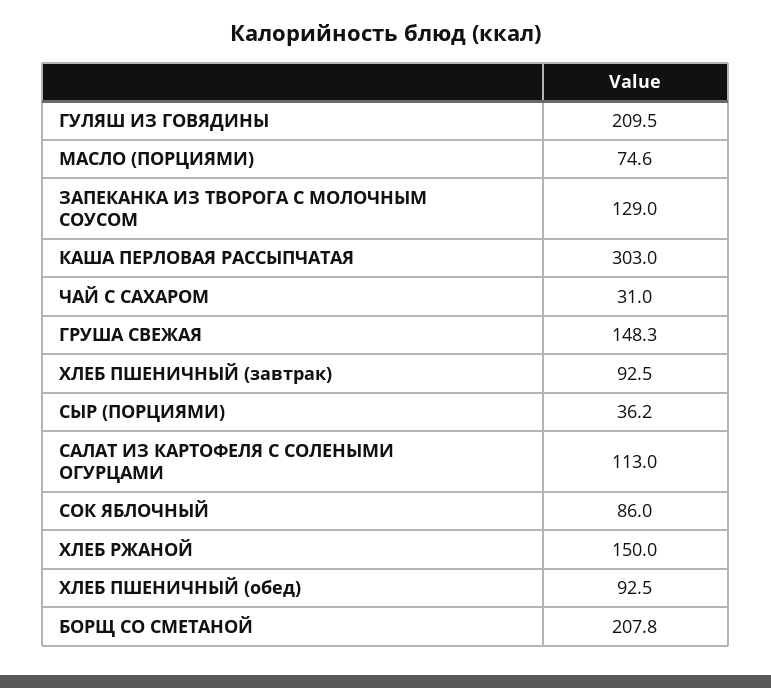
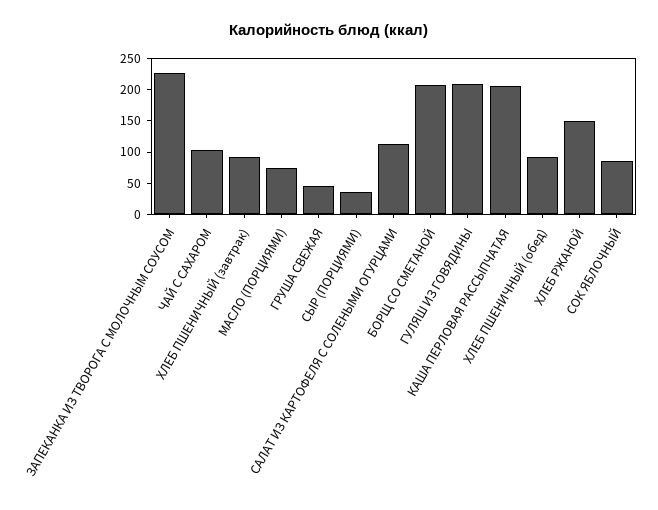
  {
    "ГУЛЯШ ИЗ ГОВЯДИНЫ": 209.5,
    "МАСЛО (ПОРЦИЯМИ)": 74.6,
-   "ЗАПЕКАНКА ИЗ ТВОРОГА С МОЛОЧНЫМ СОУСОМ": 129,
+   "ЗАПЕКАНКА ИЗ ТВОРОГА С МОЛОЧНЫМ СОУСОМ": 225,
-   "КАША ПЕРЛОВАЯ РАССЫПЧАТАЯ": 303,
+   "КАША ПЕРЛОВАЯ РАССЫПЧАТАЯ": 200,
-   "ЧАЙ С САХАРОМ": 31,
+   "ЧАЙ С САХАРОМ": 100,
-   "ГРУША СВЕЖАЯ": 148.3,
+   "ГРУША СВЕЖАЯ": 50,
    "ХЛЕБ ПШЕНИЧНЫЙ (завтрак)": 92.5,
    "СЫР (ПОРЦИЯМИ)": 36.2,
    "САЛАТ ИЗ КАРТОФЕЛЯ С СОЛЕНЫМИ ОГУРЦАМИ": 113,
    "СОК ЯБЛОЧНЫЙ": 86,
    "ХЛЕБ РЖАНОЙ": 150,
    "ХЛЕБ ПШЕНИЧНЫЙ (обед)": 92.5,
    "БОРЩ СО СМЕТАНОЙ": 207.8
  }

